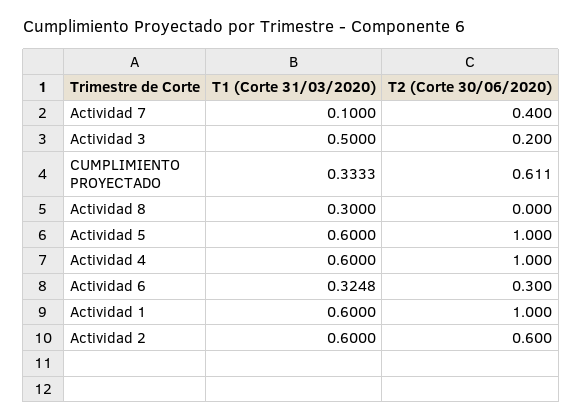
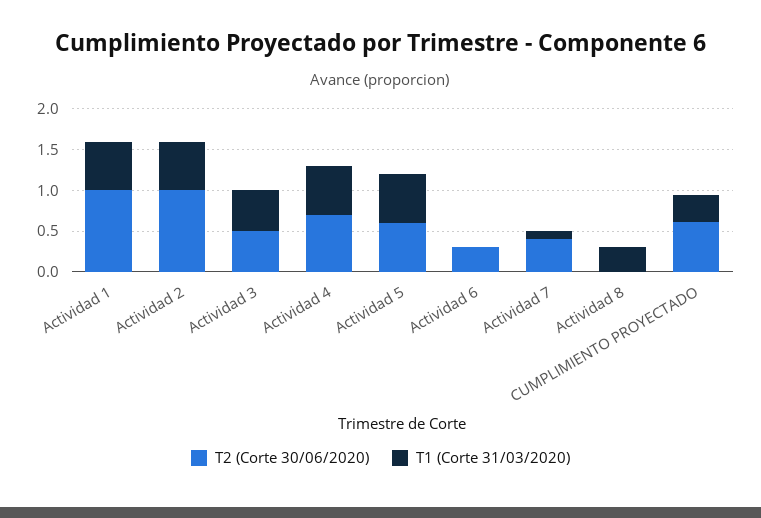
  {
    "T1 (Corte 31/03/2020)": {
      "Actividad 7": 0.1,
      "Actividad 3": 0.5,
      "CUMPLIMIENTO PROYECTADO": 0.3333,
      "Actividad 8": 0.3,
      "Actividad 5": 0.6,
      "Actividad 4": 0.6,
-     "Actividad 6": 0.3248,
+     "Actividad 6": 0,
      "Actividad 1": 0.6,
      "Actividad 2": 0.6
    },
    "T2 (Corte 30/06/2020)": {
      "Actividad 7": 0.4,
-     "Actividad 3": 0.2,
+     "Actividad 3": 0.5,
      "CUMPLIMIENTO PROYECTADO": 0.611,
      "Actividad 8": 0,
-     "Actividad 5": 1,
+     "Actividad 5": 0.6,
-     "Actividad 4": 1,
+     "Actividad 4": 0.7,
      "Actividad 6": 0.3,
      "Actividad 1": 1,
-     "Actividad 2": 0.6
+     "Actividad 2": 1
    }
  }

